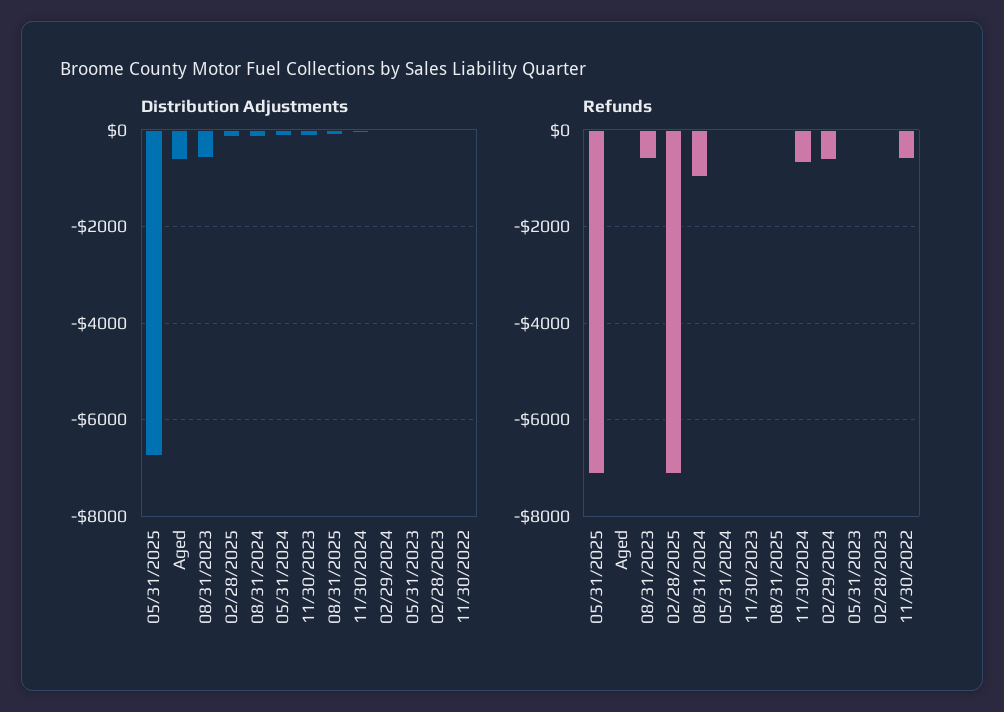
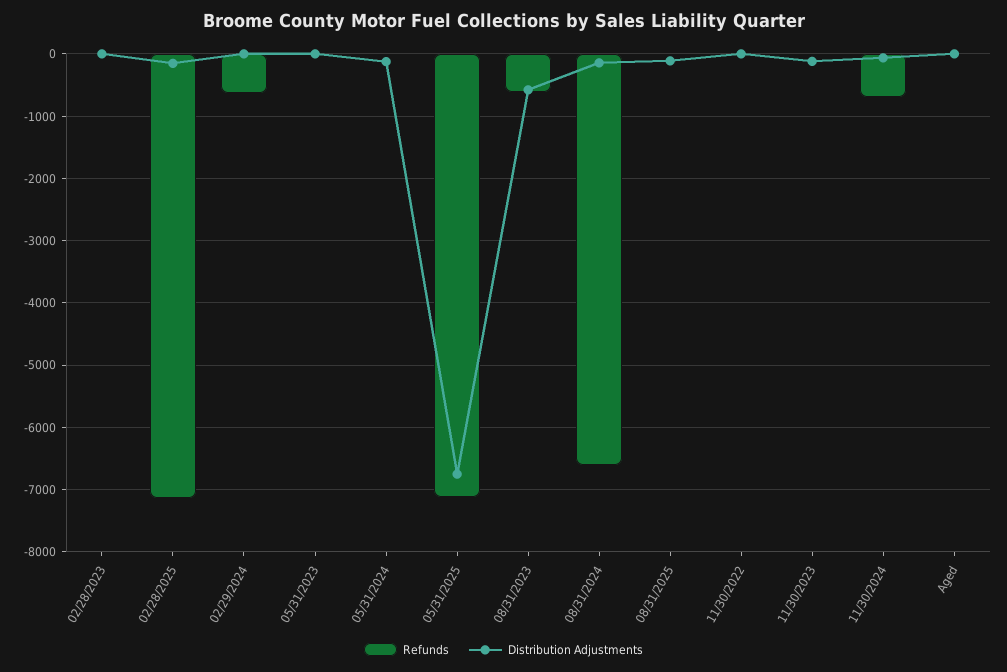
  {
    "Distribution Adjustments": {
      "05/31/2025": -6800,
-     "Aged": -600,
+     "Aged": 0,
      "08/31/2023": -600,
      "02/28/2025": -200,
      "08/31/2024": -100,
      "05/31/2024": -100,
      "11/30/2023": -100,
      "08/31/2025": -100,
      "11/30/2024": -100,
      "02/29/2024": 0,
      "05/31/2023": 0,
      "02/28/2023": 0,
      "11/30/2022": 0
    },
    "Refunds": {
      "05/31/2025": -7100,
      "Aged": 0,
      "08/31/2023": -600,
      "02/28/2025": -7100,
-     "08/31/2024": -1000,
+     "08/31/2024": -6600,
      "05/31/2024": 0,
      "11/30/2023": 0,
      "08/31/2025": 0,
      "11/30/2024": -700,
      "02/29/2024": -600,
      "05/31/2023": 0,
      "02/28/2023": 0,
-     "11/30/2022": -600
+     "11/30/2022": 0
    }
  }

